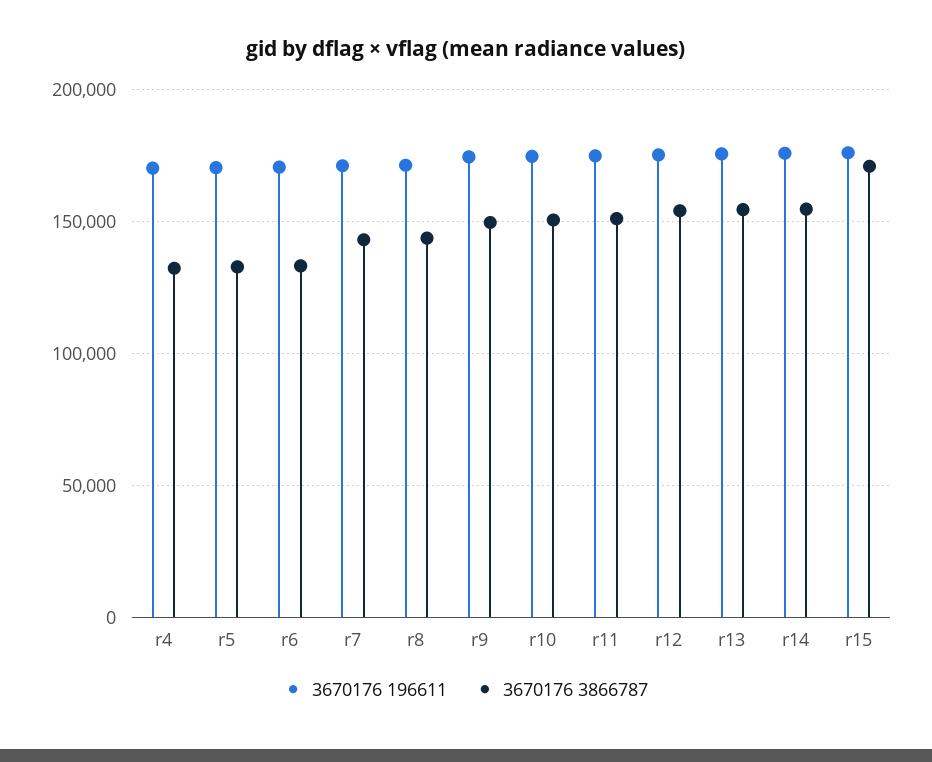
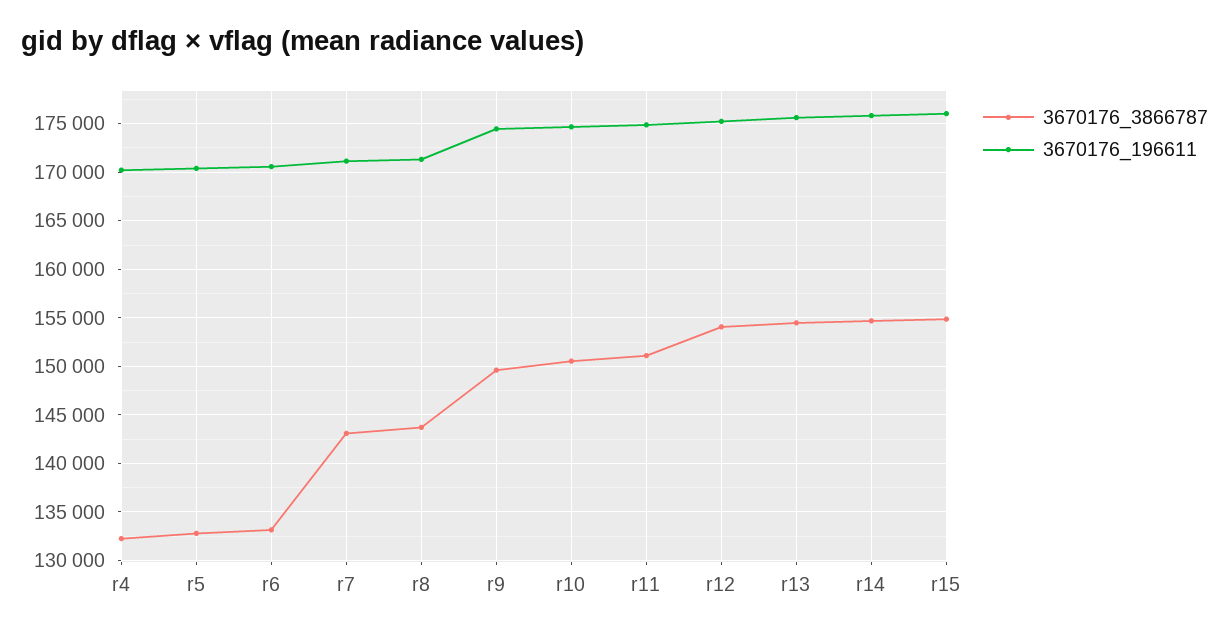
  {
    "3670176 196611": {
      "r4": 170000,
      "r5": 170000,
      "r6": 171000,
      "r7": 171000,
      "r8": 171000,
      "r9": 174000,
      "r10": 175000,
      "r11": 175000,
      "r12": 175000,
      "r13": 176000,
      "r14": 176000,
      "r15": 176000
    },
    "3670176 3866787": {
      "r4": 132000,
      "r5": 133000,
      "r6": 133000,
      "r7": 143000,
      "r8": 144000,
      "r9": 150000,
      "r10": 151000,
      "r11": 151000,
      "r12": 154000,
      "r13": 154000,
      "r14": 155000,
-     "r15": 170000
+     "r15": 155000
    }
  }

